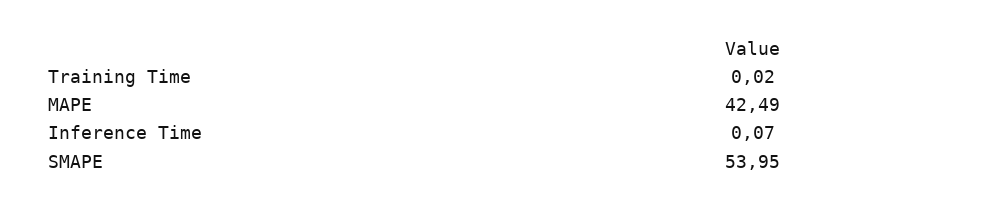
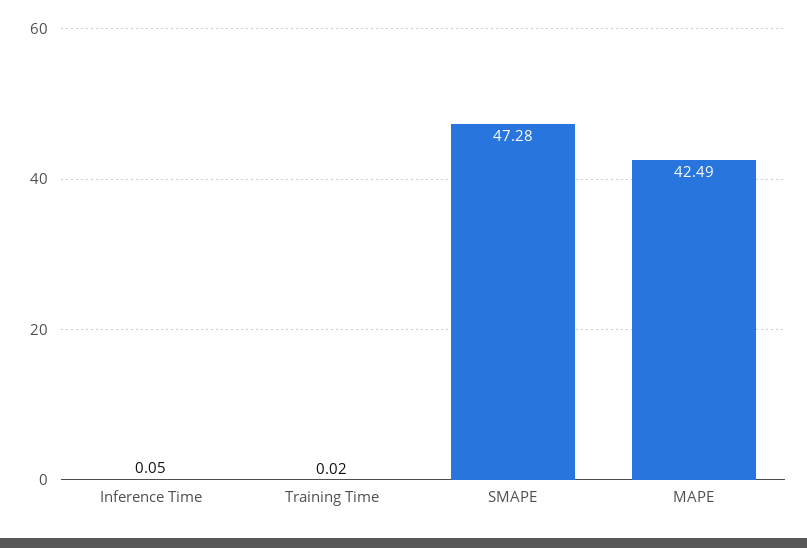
  {
    "Training Time": 0.02,
    "MAPE": 42.49,
-   "Inference Time": 0.07,
+   "Inference Time": 0.05,
-   "SMAPE": 53.95
+   "SMAPE": 47.28
  }

